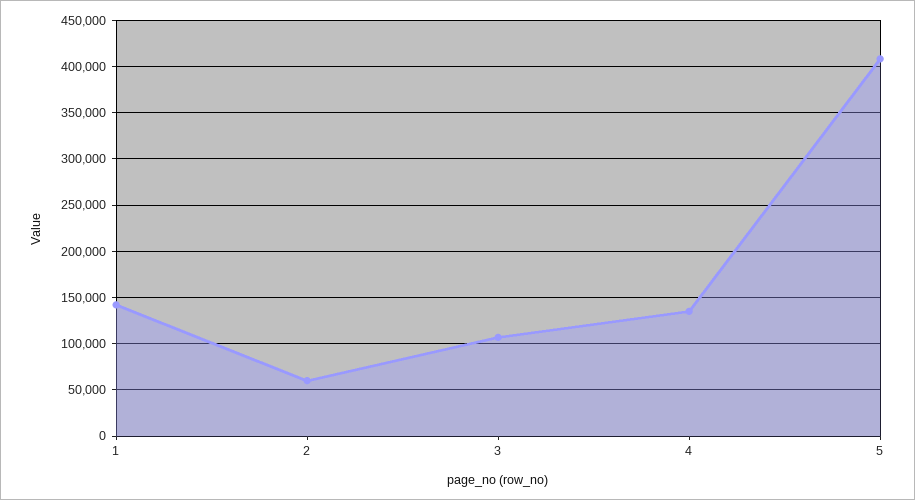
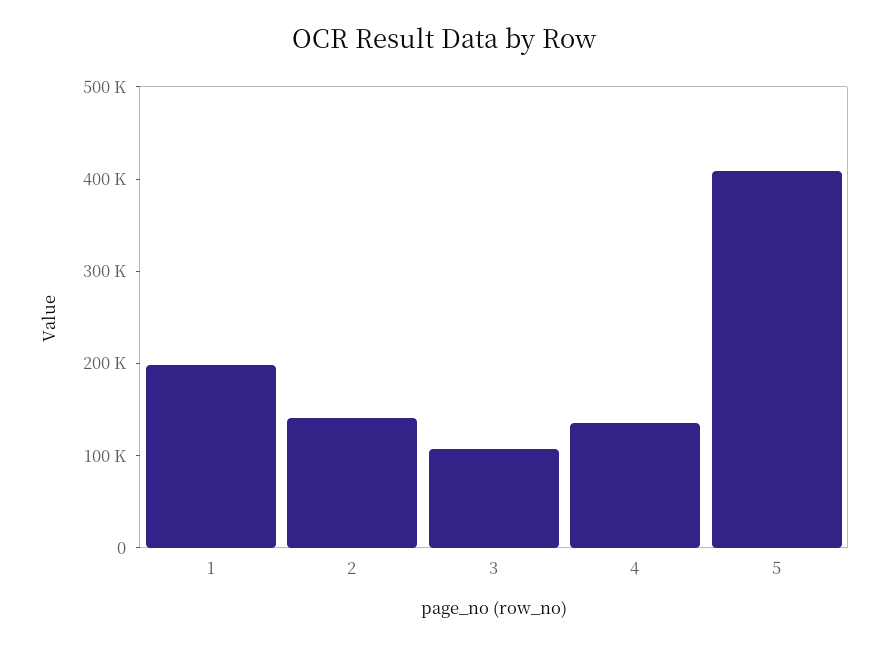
  {
-   "1": 140000,
+   "1": 200000,
-   "2": 60000,
+   "2": 140000,
    "3": 110000,
    "4": 130000,
    "5": 410000
  }

